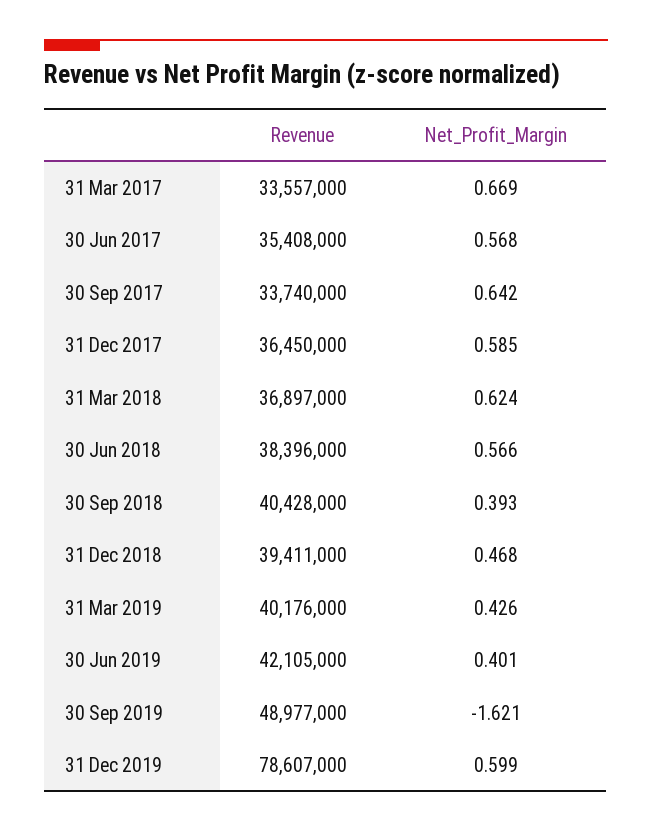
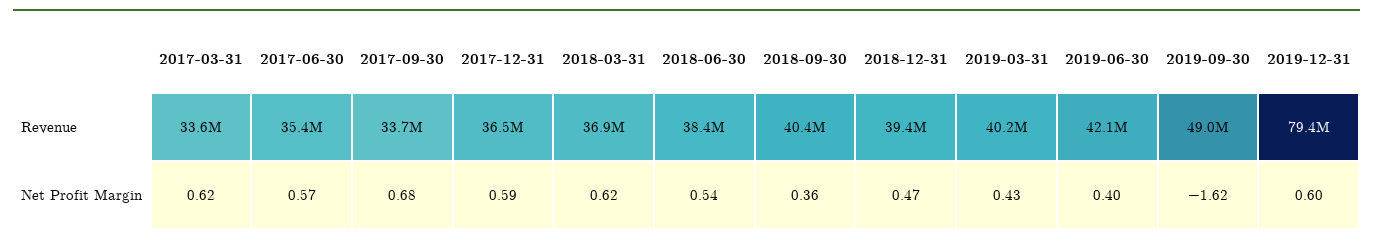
  {
    "Revenue": {
      "31 Mar 2017": 33557000,
      "30 Jun 2017": 35408000,
      "30 Sep 2017": 33740000,
      "31 Dec 2017": 36450000,
      "31 Mar 2018": 36897000,
      "30 Jun 2018": 38396000,
      "30 Sep 2018": 40428000,
      "31 Dec 2018": 39411000,
      "31 Mar 2019": 40176000,
      "30 Jun 2019": 42105000,
      "30 Sep 2019": 48977000,
-     "31 Dec 2019": 78607000
+     "31 Dec 2019": 79400000
    },
    "Net_Profit_Margin": {
-     "31 Mar 2017": 0.669,
+     "31 Mar 2017": 0.62,
      "30 Jun 2017": 0.568,
-     "30 Sep 2017": 0.642,
+     "30 Sep 2017": 0.68,
      "31 Dec 2017": 0.585,
      "31 Mar 2018": 0.624,
-     "30 Jun 2018": 0.566,
+     "30 Jun 2018": 0.54,
-     "30 Sep 2018": 0.393,
+     "30 Sep 2018": 0.36,
      "31 Dec 2018": 0.468,
      "31 Mar 2019": 0.426,
      "30 Jun 2019": 0.401,
      "30 Sep 2019": -1.621,
      "31 Dec 2019": 0.599
    }
  }

